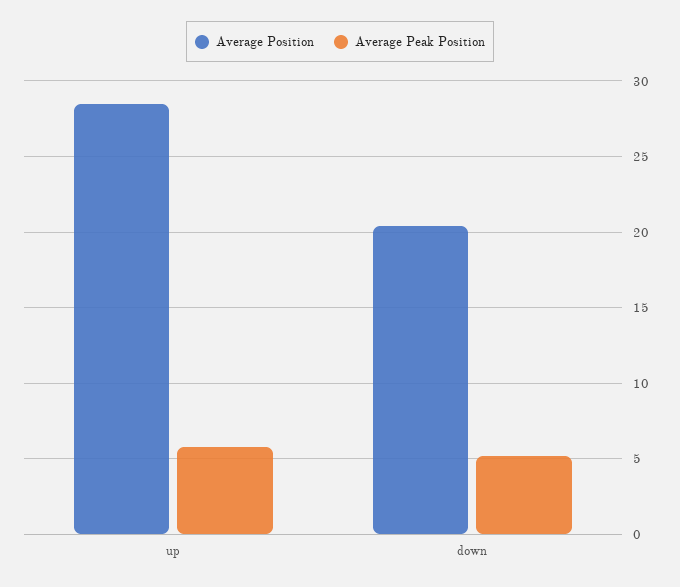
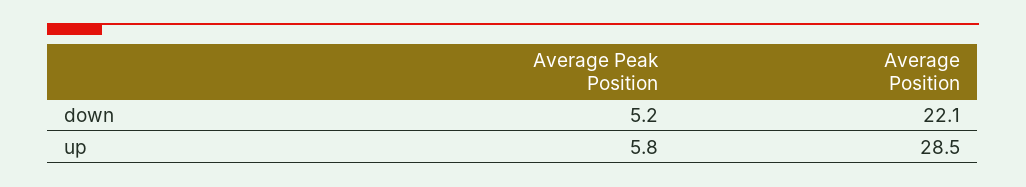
  {
    "Average Position": {
      "up": 28.5,
-     "down": 20.5
+     "down": 22.1
    },
    "Average Peak Position": {
      "up": 5.8,
      "down": 5.2
    }
  }

